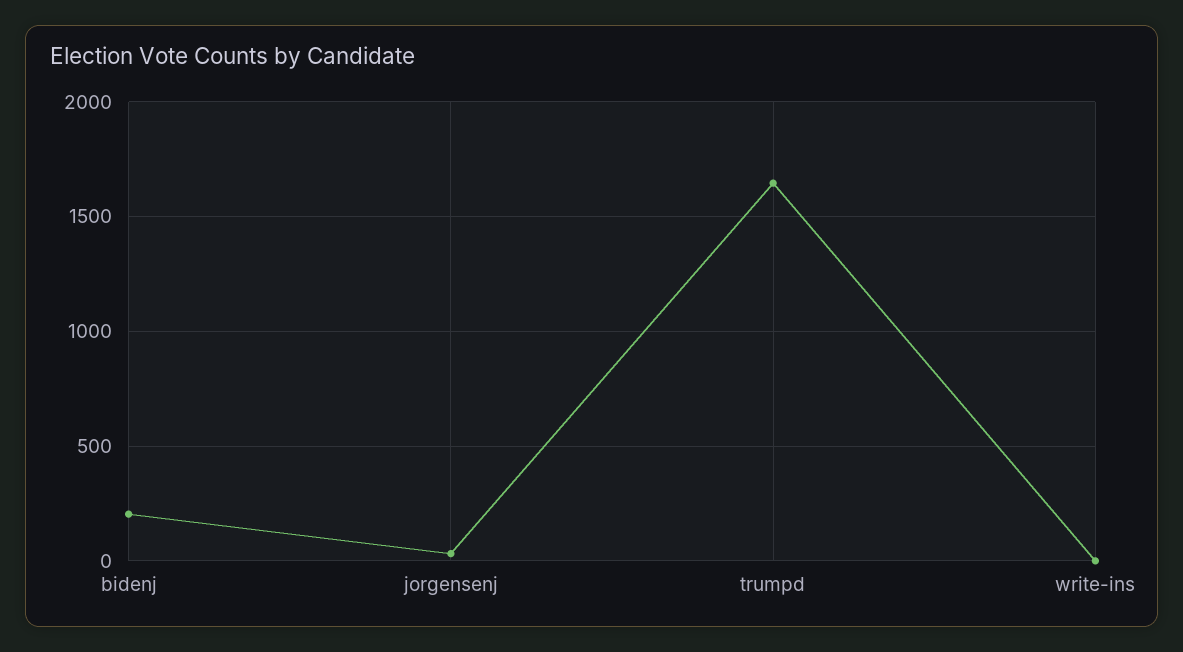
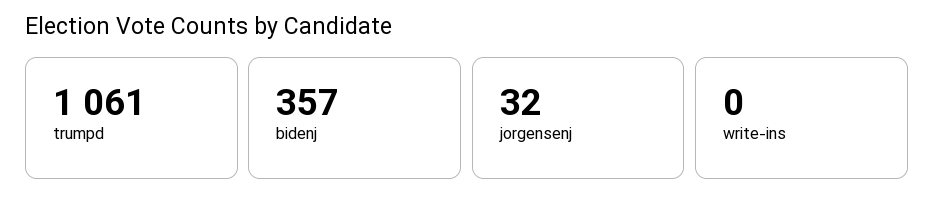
  {
-   "bidenj": 200,
+   "bidenj": 357,
    "jorgensenj": 32,
-   "trumpd": 1650,
+   "trumpd": 1061,
    "write-ins": 0
  }

